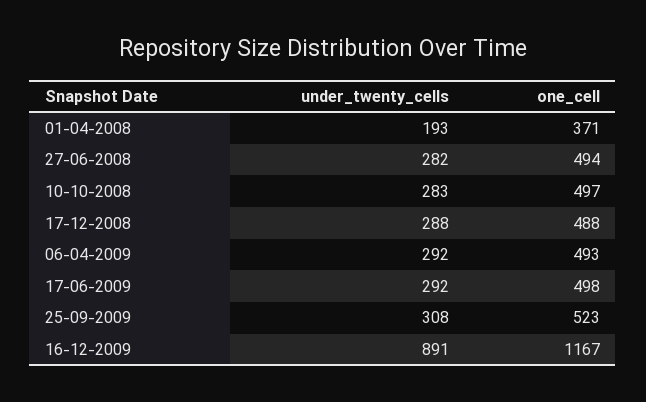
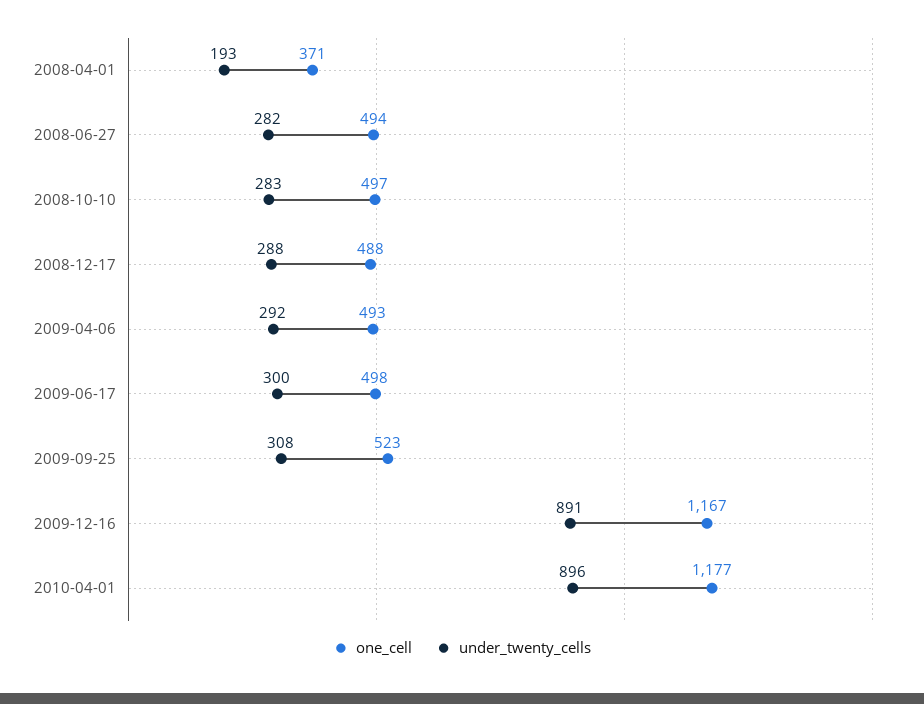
  {
    "under_twenty_cells": {
      "01-04-2008": 193,
      "27-06-2008": 282,
      "10-10-2008": 283,
      "17-12-2008": 288,
      "06-04-2009": 292,
-     "17-06-2009": 292,
+     "17-06-2009": 300,
      "25-09-2009": 308,
-     "16-12-2009": 891
+     "16-12-2009": 891,
+     "2010-04-01": 896
    },
    "one_cell": {
      "01-04-2008": 371,
      "27-06-2008": 494,
      "10-10-2008": 497,
      "17-12-2008": 488,
      "06-04-2009": 493,
      "17-06-2009": 498,
      "25-09-2009": 523,
-     "16-12-2009": 1167
+     "16-12-2009": 1167,
+     "2010-04-01": 1177
    }
  }

